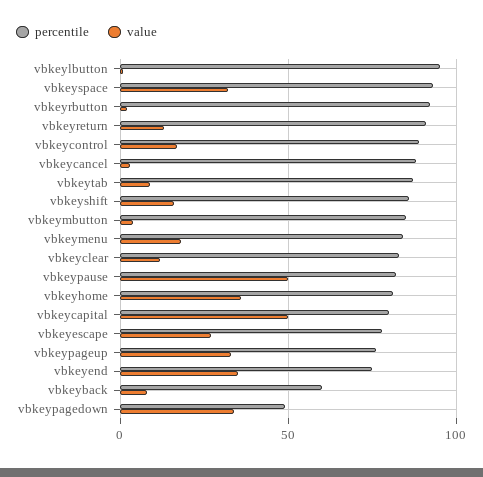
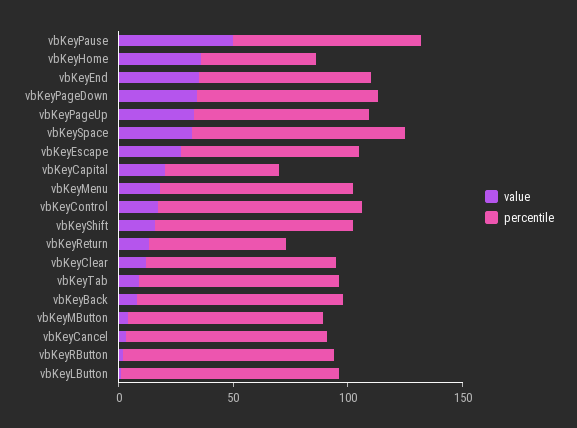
  {
    "percentile": {
      "vbkeylbutton": 95,
      "vbkeyspace": 95,
      "vbkeyrbutton": 90,
-     "vbkeyreturn": 90,
+     "vbkeyreturn": 60,
      "vbkeycontrol": 90,
      "vbkeycancel": 90,
      "vbkeytab": 85,
      "vbkeyshift": 85,
      "vbkeymbutton": 85,
      "vbkeymenu": 85,
      "vbkeyclear": 85,
      "vbkeypause": 80,
-     "vbkeyhome": 80,
+     "vbkeyhome": 50,
-     "vbkeycapital": 80,
+     "vbkeycapital": 50,
      "vbkeyescape": 80,
      "vbkeypageup": 75,
      "vbkeyend": 75,
-     "vbkeyback": 60,
+     "vbkeyback": 90,
-     "vbkeypagedown": 50
+     "vbkeypagedown": 80
    },
    "value": {
      "vbkeylbutton": 0,
      "vbkeyspace": 30,
      "vbkeyrbutton": 0,
      "vbkeyreturn": 15,
      "vbkeycontrol": 15,
      "vbkeycancel": 5,
      "vbkeytab": 10,
      "vbkeyshift": 15,
      "vbkeymbutton": 5,
      "vbkeymenu": 20,
      "vbkeyclear": 10,
      "vbkeypause": 50,
      "vbkeyhome": 35,
-     "vbkeycapital": 50,
+     "vbkeycapital": 20,
      "vbkeyescape": 25,
      "vbkeypageup": 35,
      "vbkeyend": 35,
      "vbkeyback": 10,
      "vbkeypagedown": 35
    }
  }

